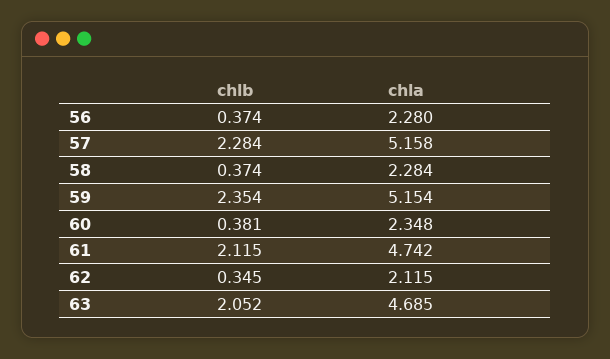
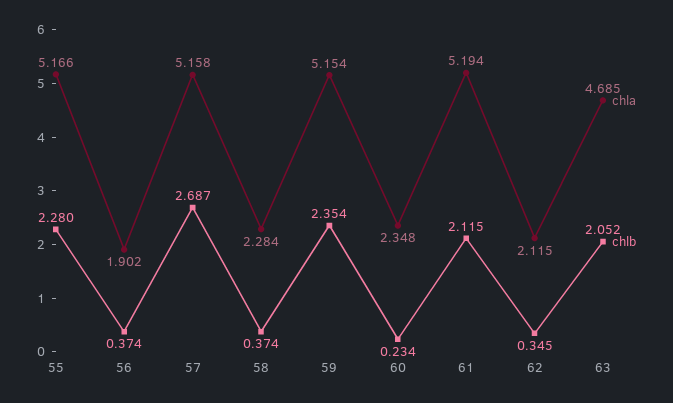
  {
    "chlb": {
      "56": 0.374,
-     "57": 2.284,
+     "57": 2.687,
      "58": 0.374,
      "59": 2.354,
-     "60": 0.381,
+     "60": 0.234,
      "61": 2.115,
      "62": 0.345,
-     "63": 2.052
+     "63": 2.052,
+     "55": 2.28
    },
    "chla": {
-     "56": 2.28,
+     "56": 1.902,
      "57": 5.158,
      "58": 2.284,
      "59": 5.154,
      "60": 2.348,
-     "61": 4.742,
+     "61": 5.194,
      "62": 2.115,
-     "63": 4.685
+     "63": 4.685,
+     "55": 5.166
    }
  }

